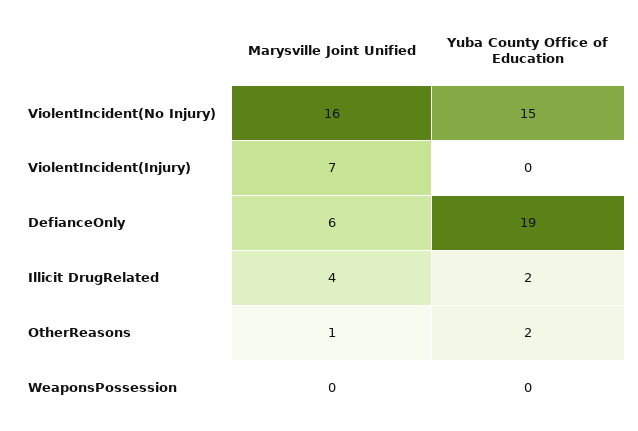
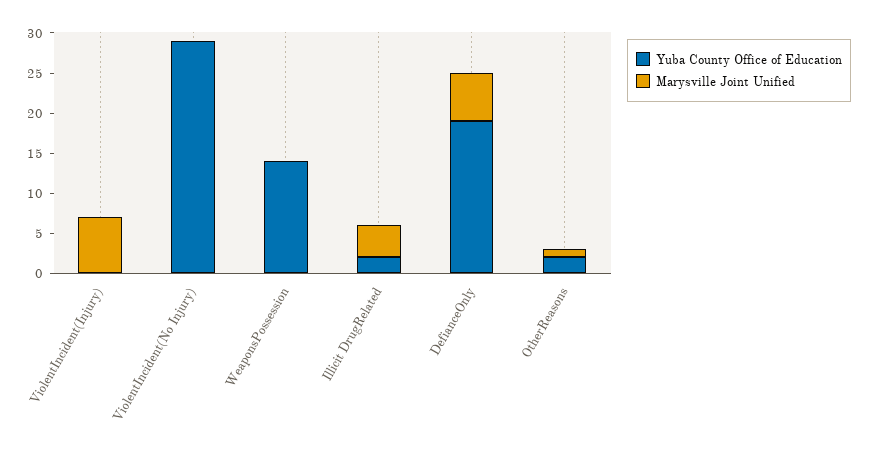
  {
    "Marysville Joint Unified": {
-     "ViolentIncident(No Injury)": 16,
+     "ViolentIncident(No Injury)": 0,
      "ViolentIncident(Injury)": 7,
      "DefianceOnly": 6,
      "Illicit DrugRelated": 4,
      "OtherReasons": 1,
      "WeaponsPossession": 0
    },
    "Yuba County Office of Education": {
-     "ViolentIncident(No Injury)": 15,
+     "ViolentIncident(No Injury)": 29,
      "ViolentIncident(Injury)": 0,
      "DefianceOnly": 19,
      "Illicit DrugRelated": 2,
      "OtherReasons": 2,
-     "WeaponsPossession": 0
+     "WeaponsPossession": 14
    }
  }

